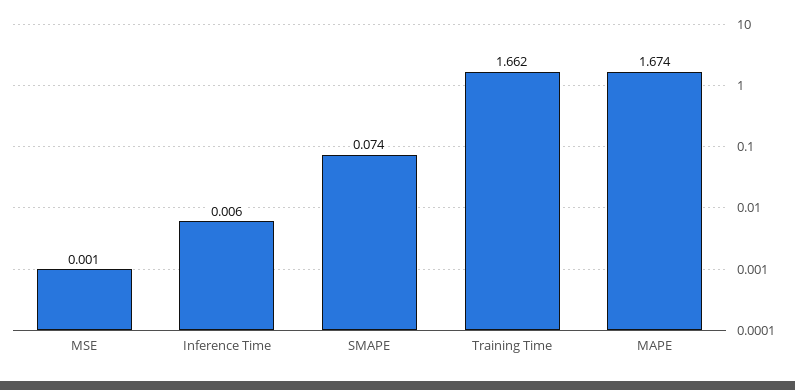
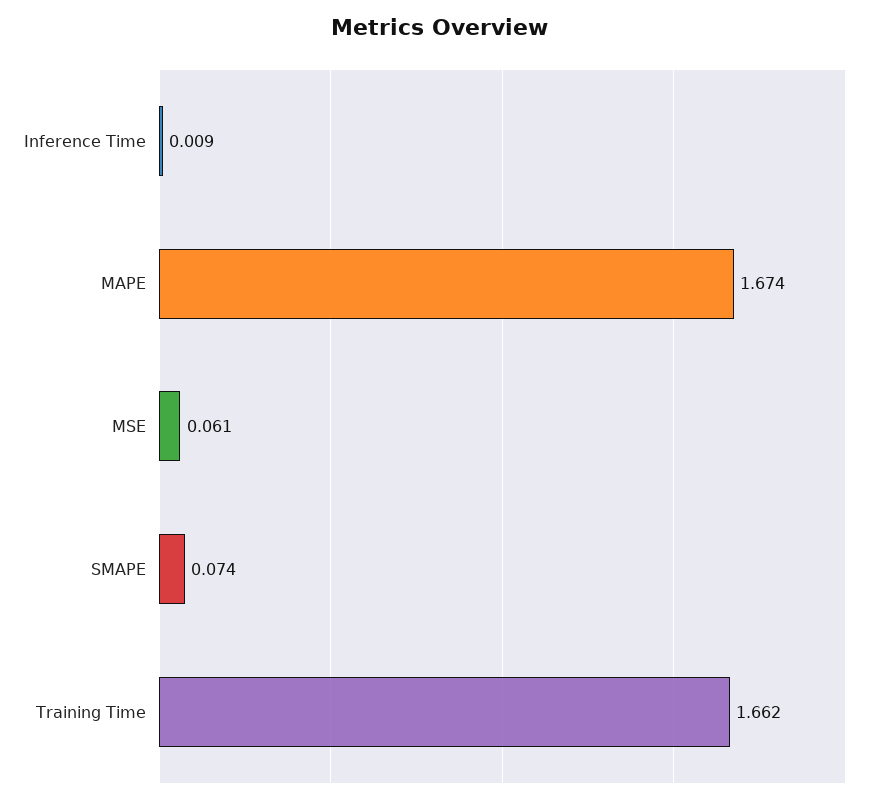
  {
-   "MSE": 0.001,
+   "MSE": 0.061,
-   "Inference Time": 0.006,
+   "Inference Time": 0.009,
    "SMAPE": 0.074,
    "Training Time": 1.662,
    "MAPE": 1.674
  }

